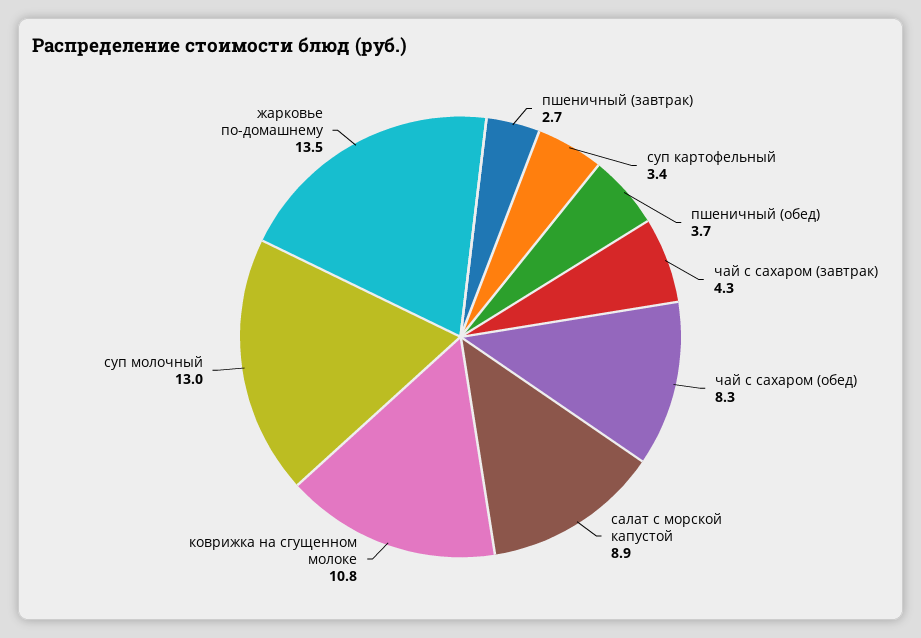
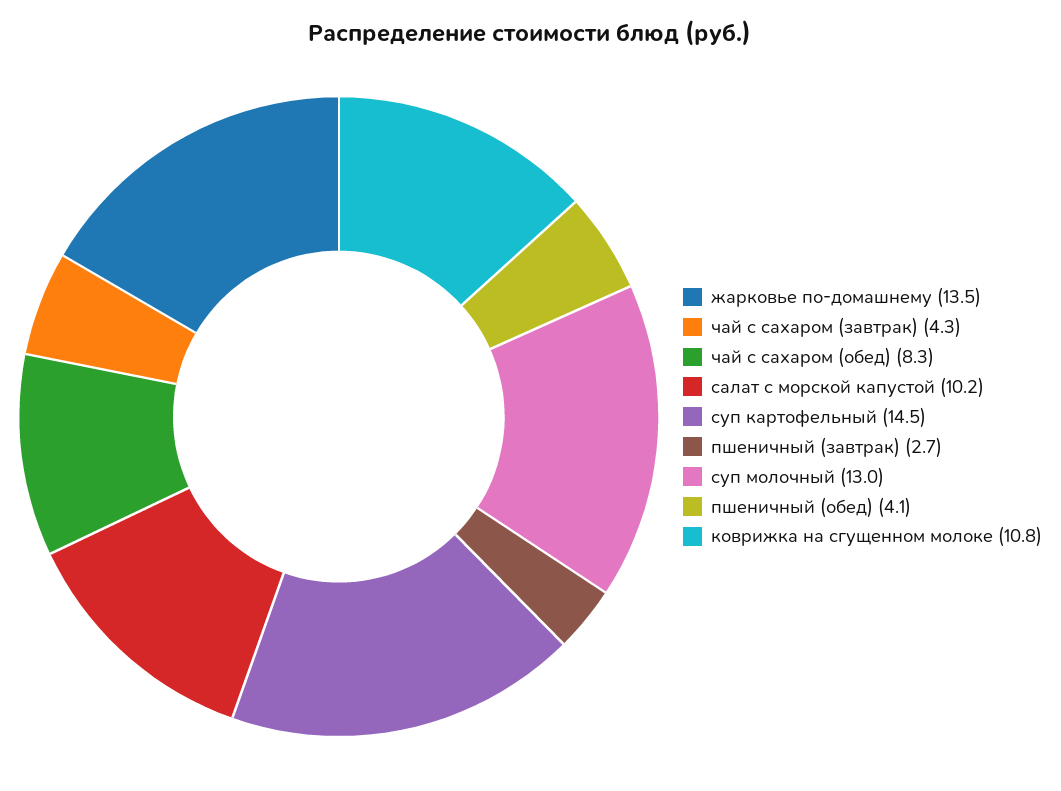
  {
    "пшеничный (завтрак)": 2.7,
-   "суп картофельный": 3.4,
+   "суп картофельный": 14.5,
-   "пшеничный (обед)": 3.7,
+   "пшеничный (обед)": 4.1,
    "чай с сахаром (завтрак)": 4.3,
    "чай с сахаром (обед)": 8.3,
-   "салат с морской капустой": 8.9,
+   "салат с морской капустой": 10.2,
    "коврижка на сгущенном молоке": 10.8,
    "суп молочный": 13,
    "жарковье по-домашнему": 13.5
  }

